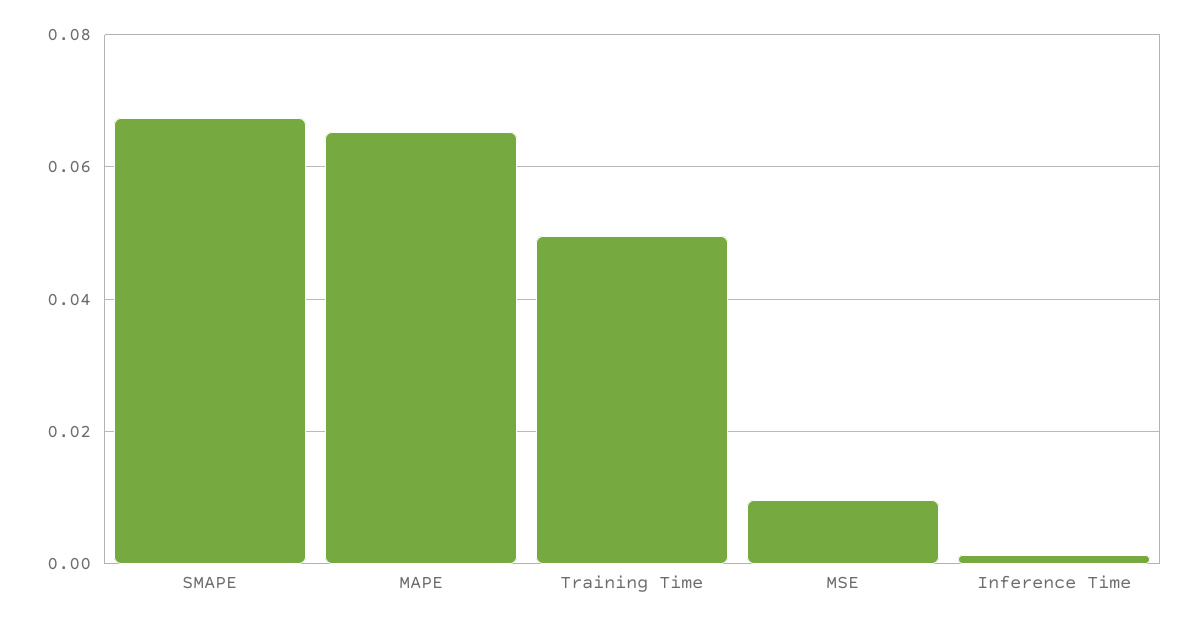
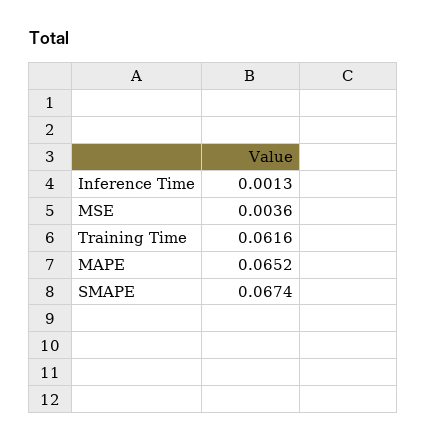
  {
    "SMAPE": 0.0674,
    "MAPE": 0.0652,
-   "Training Time": 0.05,
+   "Training Time": 0.0616,
-   "MSE": 0.01,
+   "MSE": 0.0036,
    "Inference Time": 0.0013
  }

